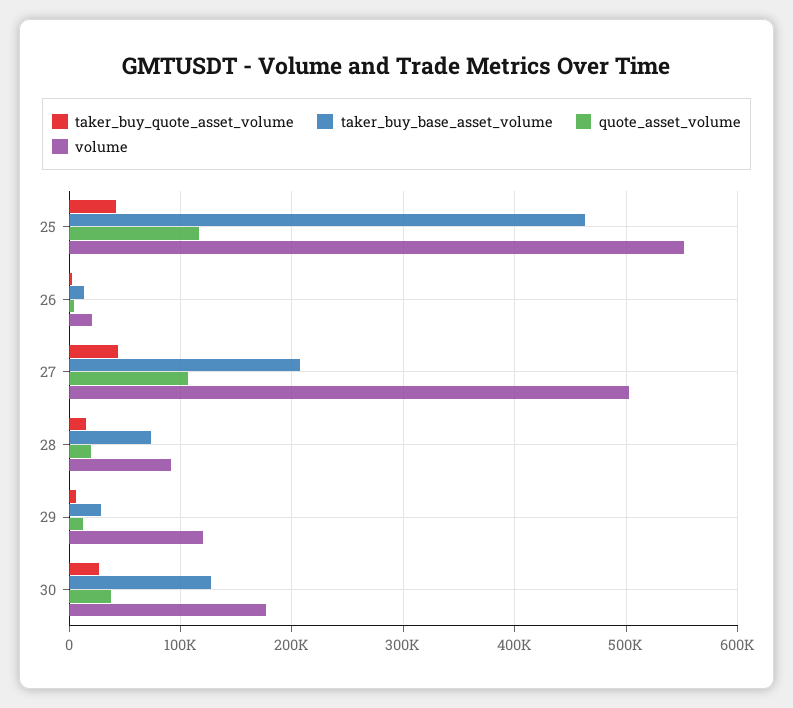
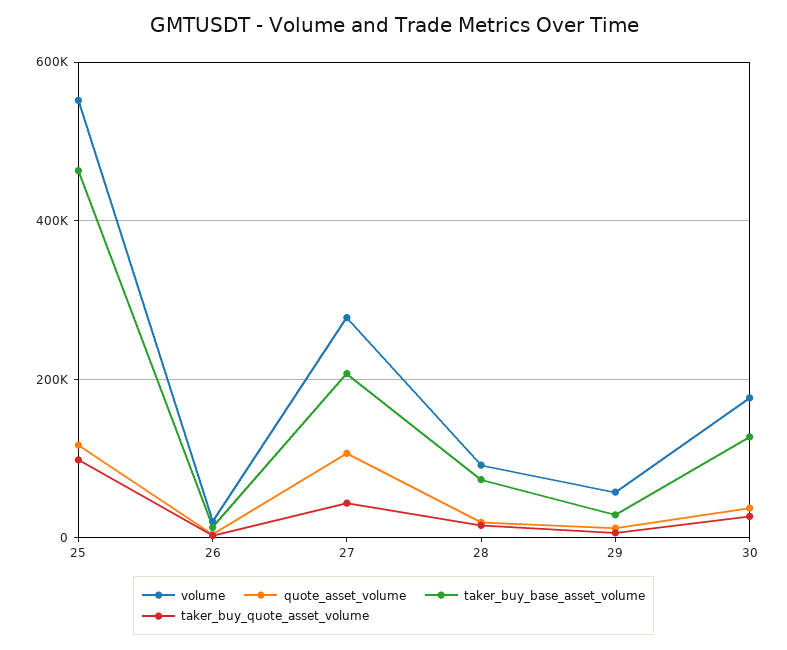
  {
    "taker_buy_quote_asset_volume": {
-     "25": 40000,
+     "25": 100000,
      "26": 0,
      "27": 40000,
      "28": 20000,
      "29": 10000,
      "30": 30000
    },
    "taker_buy_base_asset_volume": {
      "25": 460000,
      "26": 10000,
      "27": 210000,
      "28": 70000,
      "29": 30000,
      "30": 130000
    },
    "quote_asset_volume": {
      "25": 120000,
      "26": 0,
      "27": 110000,
      "28": 20000,
      "29": 10000,
      "30": 40000
    },
    "volume": {
      "25": 550000,
      "26": 20000,
-     "27": 500000,
+     "27": 280000,
      "28": 90000,
-     "29": 120000,
+     "29": 60000,
      "30": 180000
    }
  }

